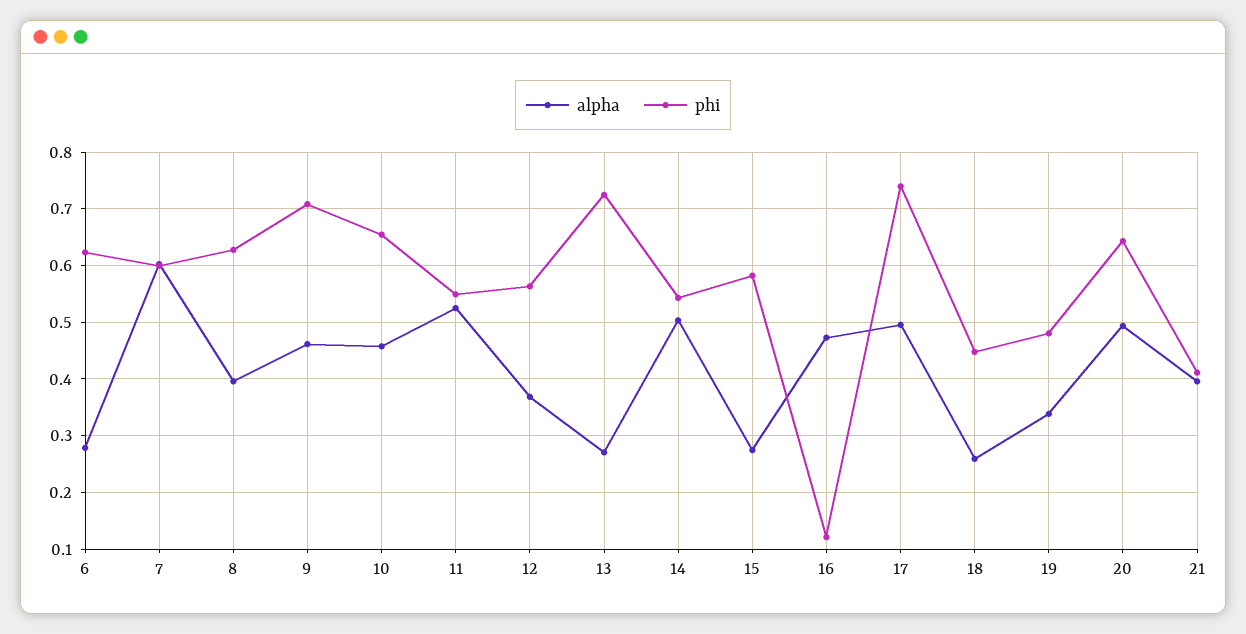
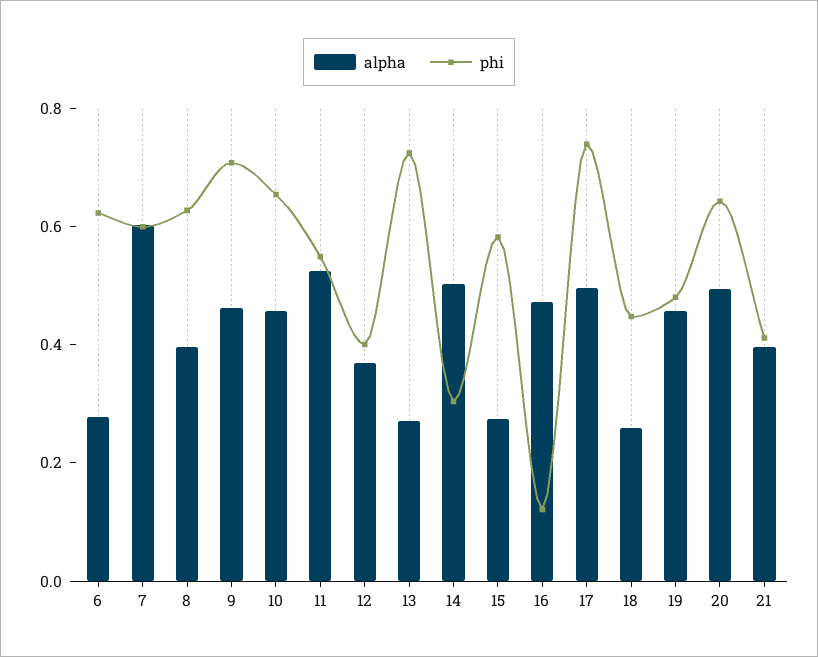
  {
    "alpha": {
      "6": 0.28,
      "7": 0.6,
      "8": 0.4,
      "9": 0.46,
      "10": 0.46,
      "11": 0.52,
      "12": 0.36,
      "13": 0.28,
      "14": 0.5,
      "15": 0.28,
      "16": 0.48,
      "17": 0.5,
      "18": 0.26,
-     "19": 0.34,
+     "19": 0.45,
      "20": 0.5,
      "21": 0.4
    },
    "phi": {
      "6": 0.62,
      "7": 0.6,
      "8": 0.62,
      "9": 0.7,
      "10": 0.66,
      "11": 0.54,
-     "12": 0.56,
+     "12": 0.4,
      "13": 0.72,
-     "14": 0.54,
+     "14": 0.3,
      "15": 0.58,
      "16": 0.12,
      "17": 0.74,
      "18": 0.44,
      "19": 0.48,
      "20": 0.64,
      "21": 0.42
    }
  }

